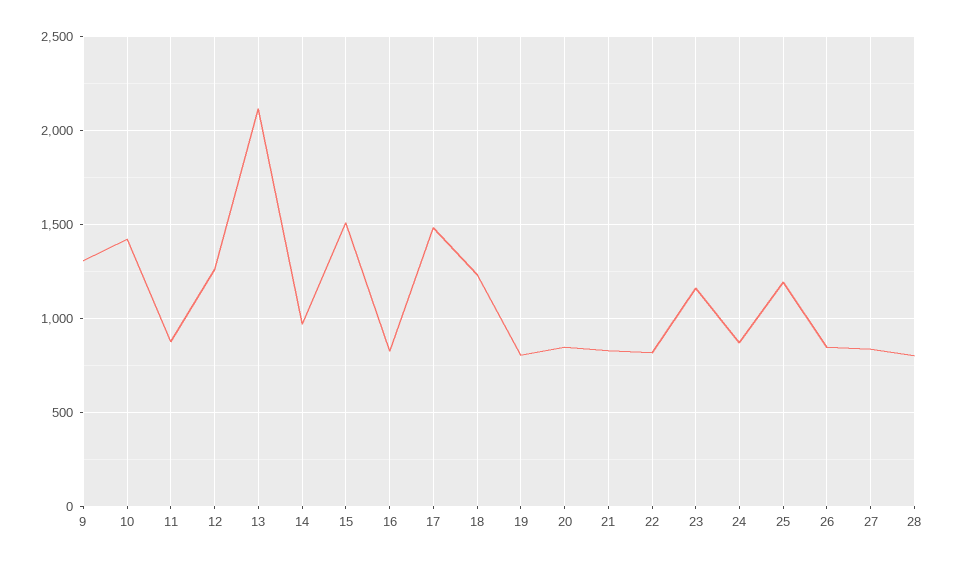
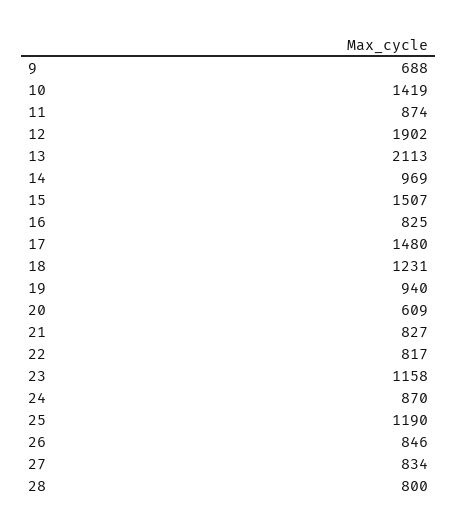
  {
-   "9": 1300,
+   "9": 688,
    "10": 1419,
    "11": 874,
-   "12": 1250,
+   "12": 1902,
    "13": 2113,
    "14": 969,
    "15": 1507,
    "16": 825,
    "17": 1480,
    "18": 1231,
-   "19": 800,
+   "19": 940,
-   "20": 850,
+   "20": 609,
    "21": 827,
    "22": 817,
    "23": 1158,
    "24": 870,
    "25": 1190,
    "26": 846,
    "27": 834,
    "28": 800
  }

